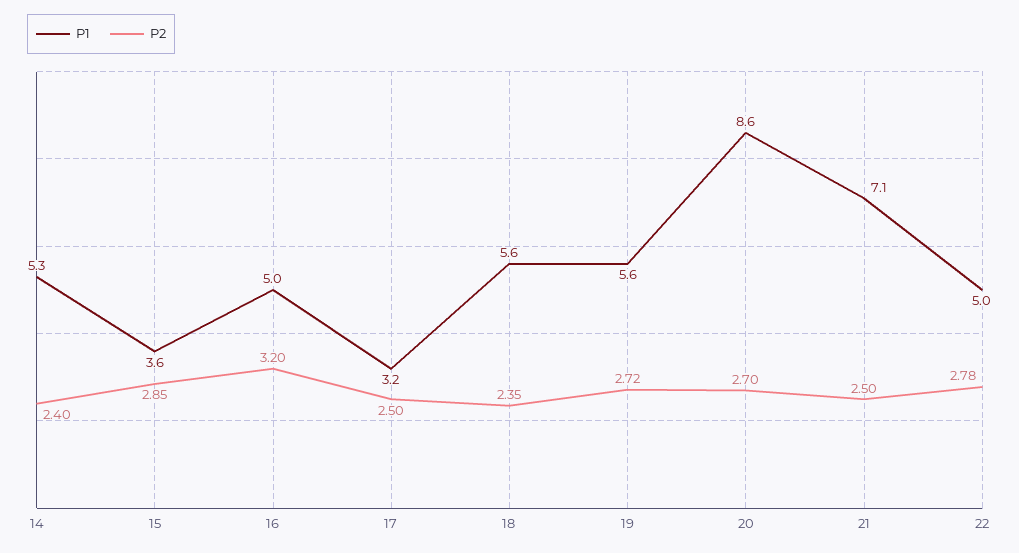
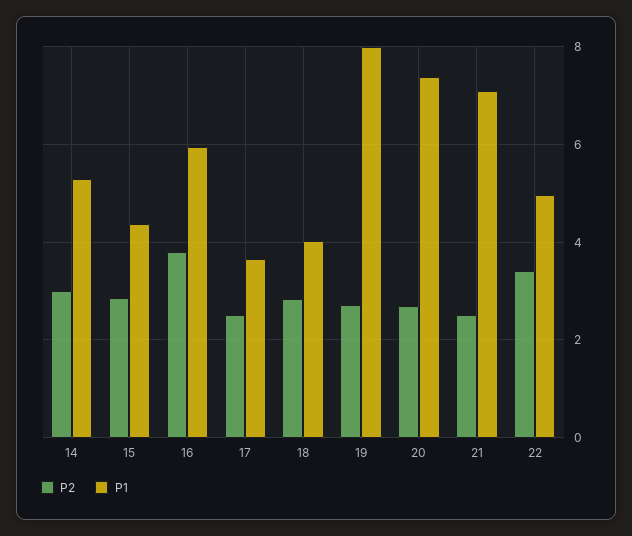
  {
    "P1": {
      "14": 5.3,
-     "15": 3.6,
+     "15": 4.4,
-     "16": 5,
+     "16": 6,
-     "17": 3.2,
+     "17": 3.6,
-     "18": 5.6,
+     "18": 4,
-     "19": 5.6,
+     "19": 8,
-     "20": 8.6,
+     "20": 7.4,
      "21": 7.1,
      "22": 5
    },
    "P2": {
-     "14": 2.4,
+     "14": 3,
      "15": 2.85,
-     "16": 3.2,
+     "16": 3.8,
      "17": 2.5,
-     "18": 2.35,
+     "18": 2.8,
      "19": 2.72,
      "20": 2.7,
      "21": 2.5,
-     "22": 2.78
+     "22": 3.4
    }
  }

